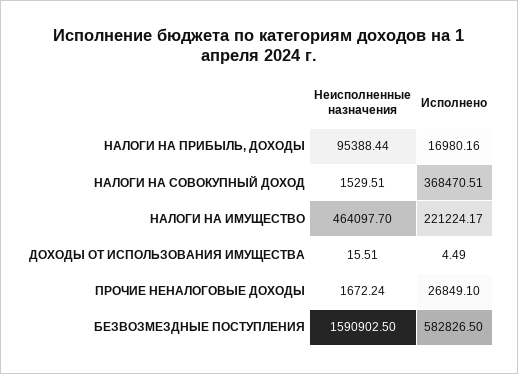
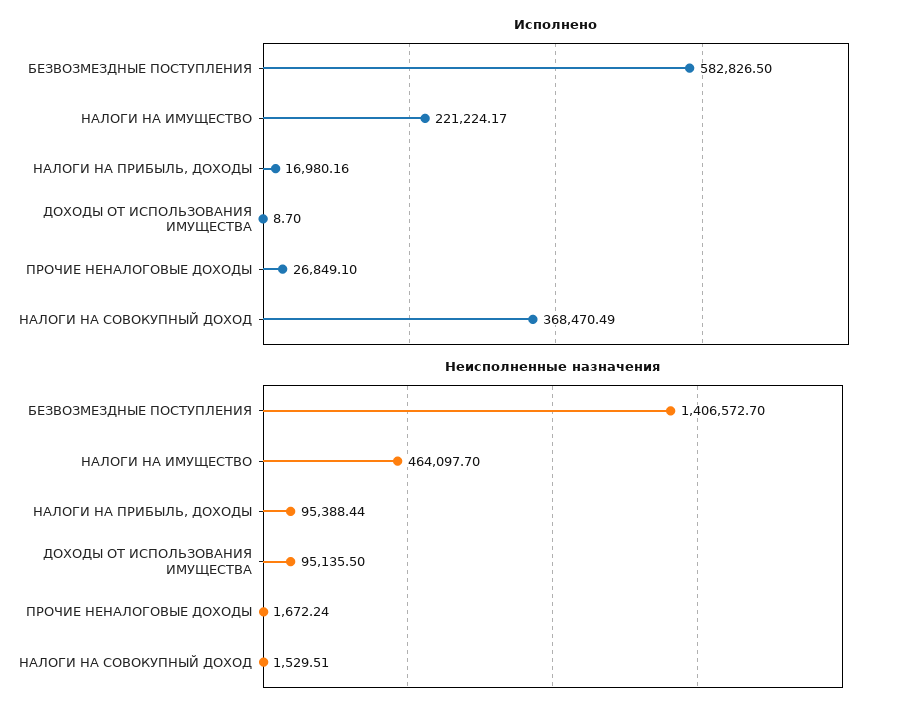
  {
    "Неисполненные назначения": {
      "НАЛОГИ НА ПРИБЫЛЬ, ДОХОДЫ": 95388.44,
      "НАЛОГИ НА СОВОКУПНЫЙ ДОХОД": 1529.51,
      "НАЛОГИ НА ИМУЩЕСТВО": 464097.7,
-     "ДОХОДЫ ОТ ИСПОЛЬЗОВАНИЯ ИМУЩЕСТВА": 15.51,
+     "ДОХОДЫ ОТ ИСПОЛЬЗОВАНИЯ ИМУЩЕСТВА": 95135.5,
      "ПРОЧИЕ НЕНАЛОГОВЫЕ ДОХОДЫ": 1672.24,
-     "БЕЗВОЗМЕЗДНЫЕ ПОСТУПЛЕНИЯ": 1590902.5
+     "БЕЗВОЗМЕЗДНЫЕ ПОСТУПЛЕНИЯ": 1406572.7
    },
    "Исполнено": {
      "НАЛОГИ НА ПРИБЫЛЬ, ДОХОДЫ": 16980.16,
-     "НАЛОГИ НА СОВОКУПНЫЙ ДОХОД": 368470.51,
+     "НАЛОГИ НА СОВОКУПНЫЙ ДОХОД": 368470.49,
      "НАЛОГИ НА ИМУЩЕСТВО": 221224.17,
-     "ДОХОДЫ ОТ ИСПОЛЬЗОВАНИЯ ИМУЩЕСТВА": 4.49,
+     "ДОХОДЫ ОТ ИСПОЛЬЗОВАНИЯ ИМУЩЕСТВА": 8.7,
      "ПРОЧИЕ НЕНАЛОГОВЫЕ ДОХОДЫ": 26849.1,
      "БЕЗВОЗМЕЗДНЫЕ ПОСТУПЛЕНИЯ": 582826.5
    }
  }

